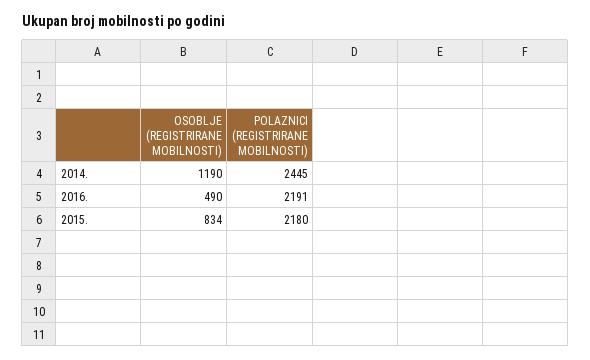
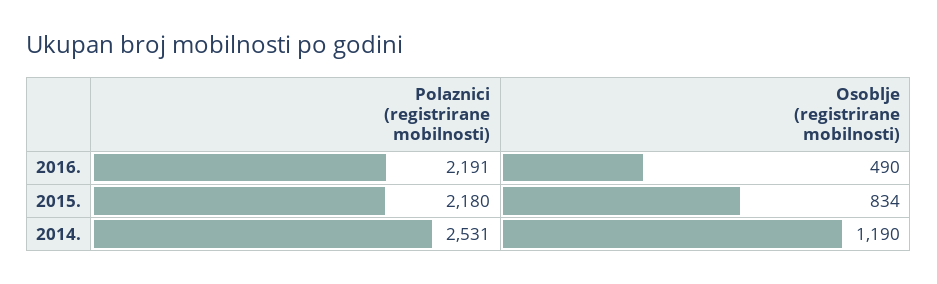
  {
    "OSOBLJE (REGISTRIRANE MOBILNOSTI)": {
      "2014.": 1190,
      "2016.": 490,
      "2015.": 834
    },
    "POLAZNICI (REGISTRIRANE MOBILNOSTI)": {
-     "2014.": 2445,
+     "2014.": 2531,
      "2016.": 2191,
      "2015.": 2180
    }
  }

